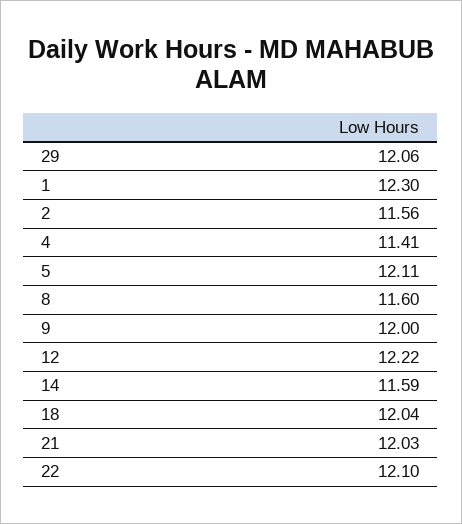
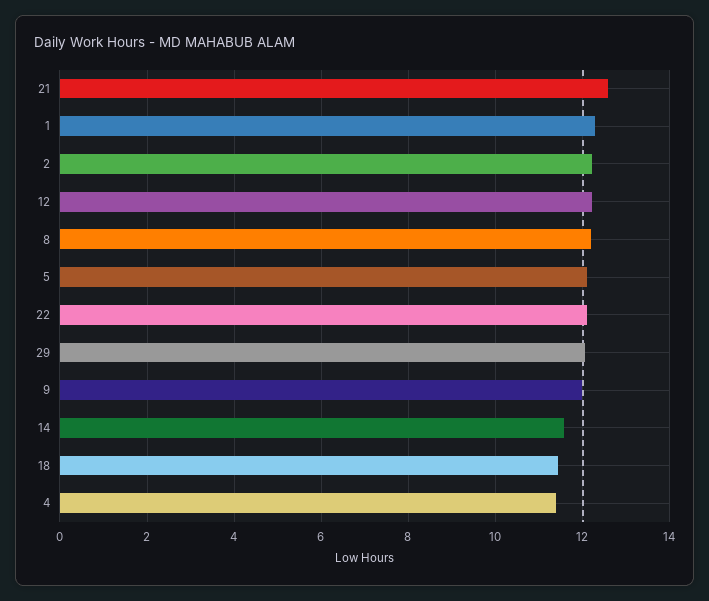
  {
    "29": 12.06,
    "1": 12.3,
-   "2": 11.56,
+   "2": 12.2,
    "4": 11.41,
    "5": 12.11,
-   "8": 11.6,
+   "8": 12.2,
    "9": 12,
    "12": 12.22,
    "14": 11.59,
-   "18": 12.04,
+   "18": 11.4,
-   "21": 12.03,
+   "21": 12.6,
    "22": 12.1
  }

